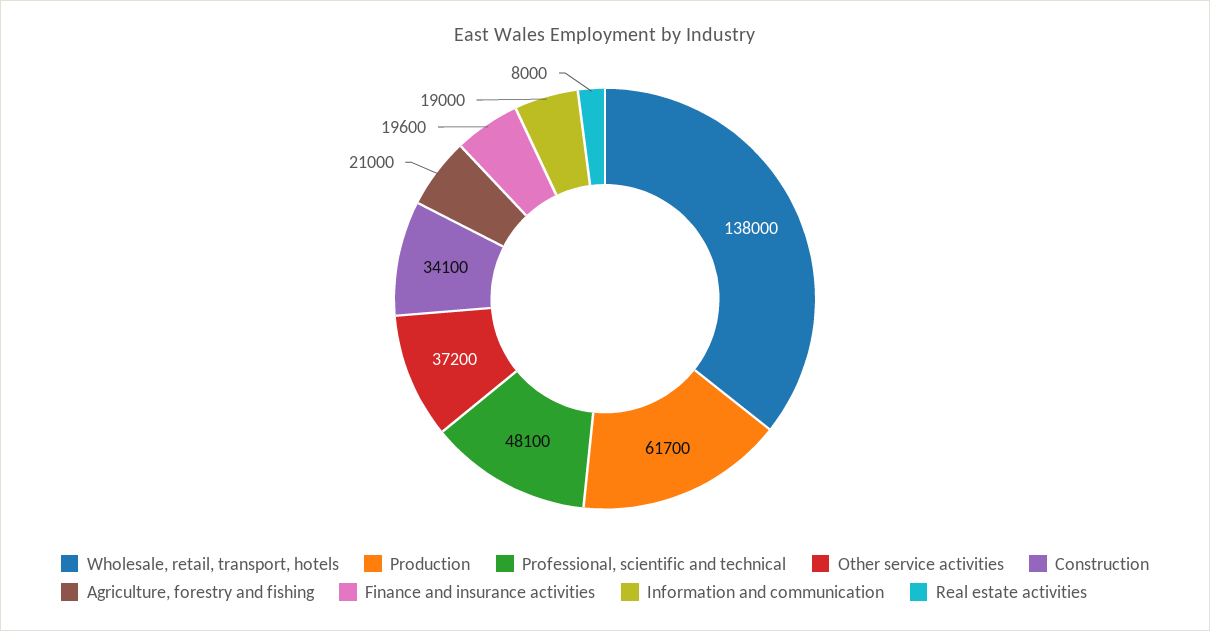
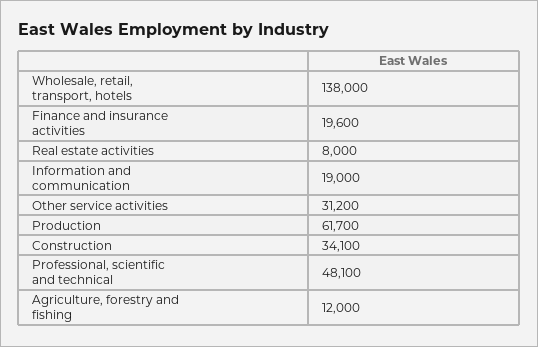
  {
    "Wholesale, retail, transport, hotels": 138000,
    "Production": 61700,
    "Professional, scientific and technical": 48100,
-   "Other service activities": 37200,
+   "Other service activities": 31200,
    "Construction": 34100,
-   "Agriculture, forestry and fishing": 21000,
+   "Agriculture, forestry and fishing": 12000,
    "Finance and insurance activities": 19600,
    "Information and communication": 19000,
    "Real estate activities": 8000
  }

